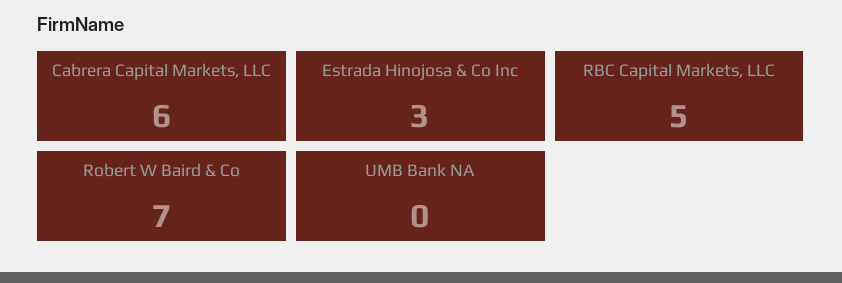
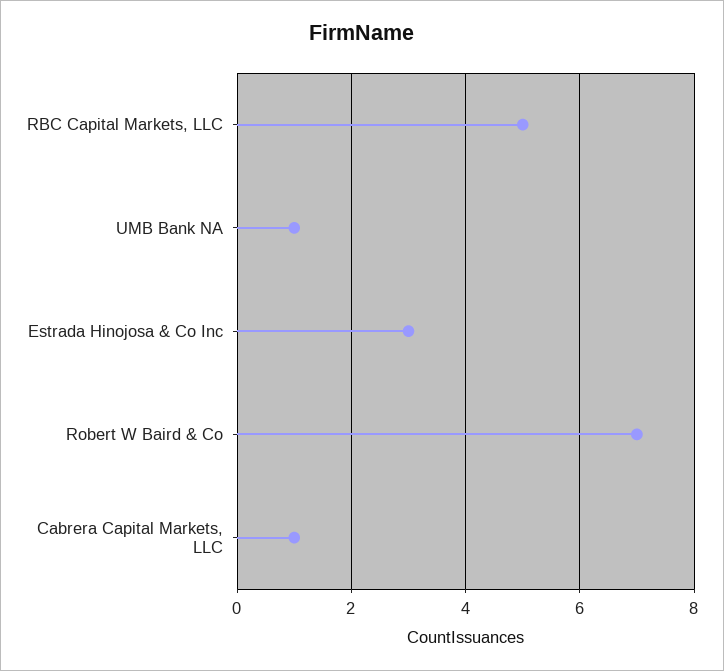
  {
-   "Cabrera Capital Markets, LLC": 6,
+   "Cabrera Capital Markets, LLC": 1,
    "Estrada Hinojosa & Co Inc": 3,
    "RBC Capital Markets, LLC": 5,
    "Robert W Baird & Co": 7,
-   "UMB Bank NA": 0
+   "UMB Bank NA": 1
  }

